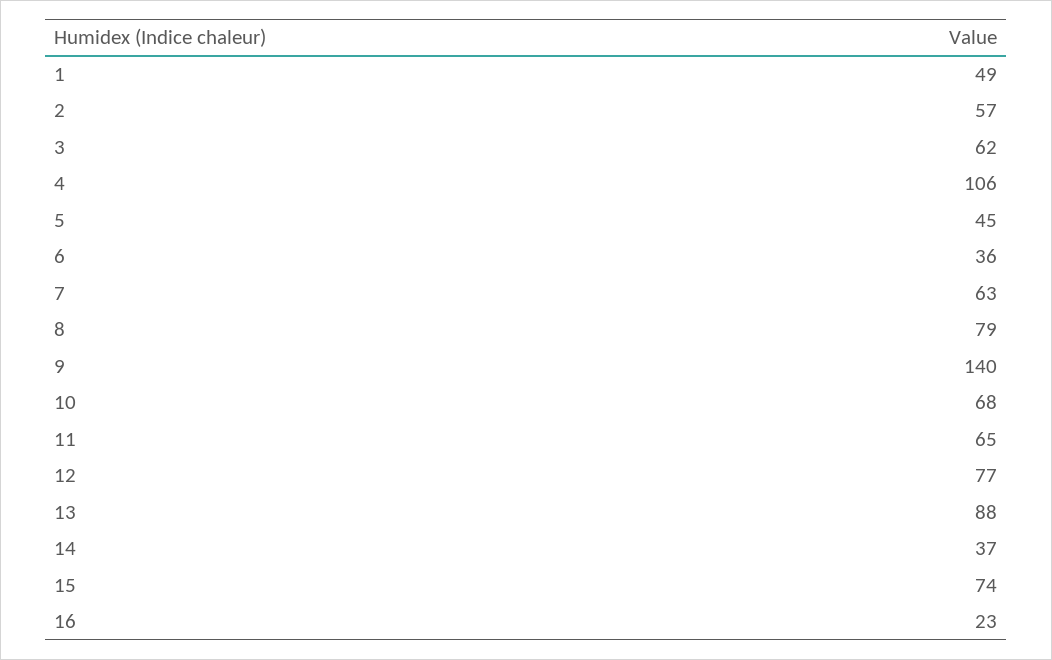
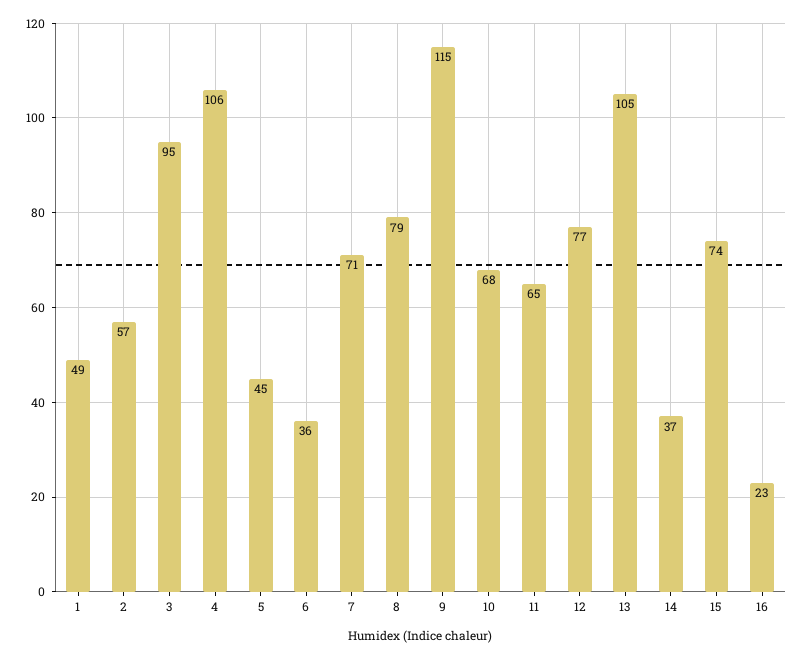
  {
    "1": 49,
    "2": 57,
-   "3": 62,
+   "3": 95,
    "4": 106,
    "5": 45,
    "6": 36,
-   "7": 63,
+   "7": 71,
    "8": 79,
-   "9": 140,
+   "9": 115,
    "10": 68,
    "11": 65,
    "12": 77,
-   "13": 88,
+   "13": 105,
    "14": 37,
    "15": 74,
    "16": 23
  }

